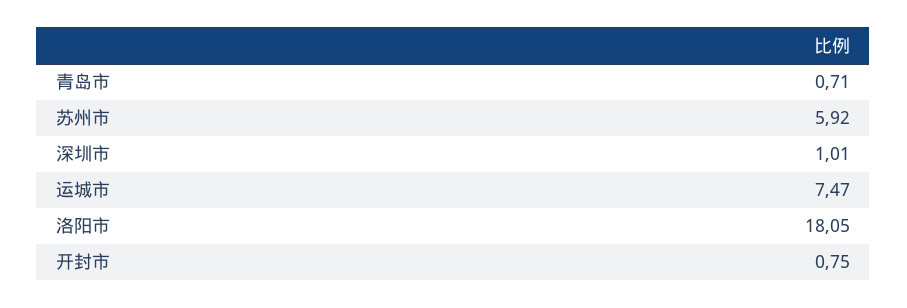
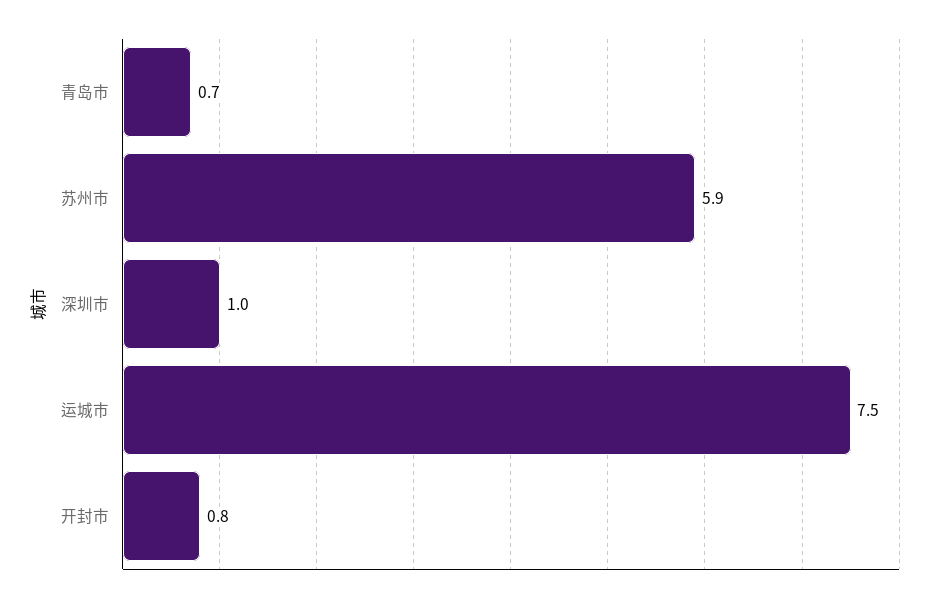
  {
    "青岛市": 0.71,
    "苏州市": 5.92,
    "深圳市": 1.01,
    "运城市": 7.47,
-   "洛阳市": 18.05,
    "开封市": 0.75
  }

